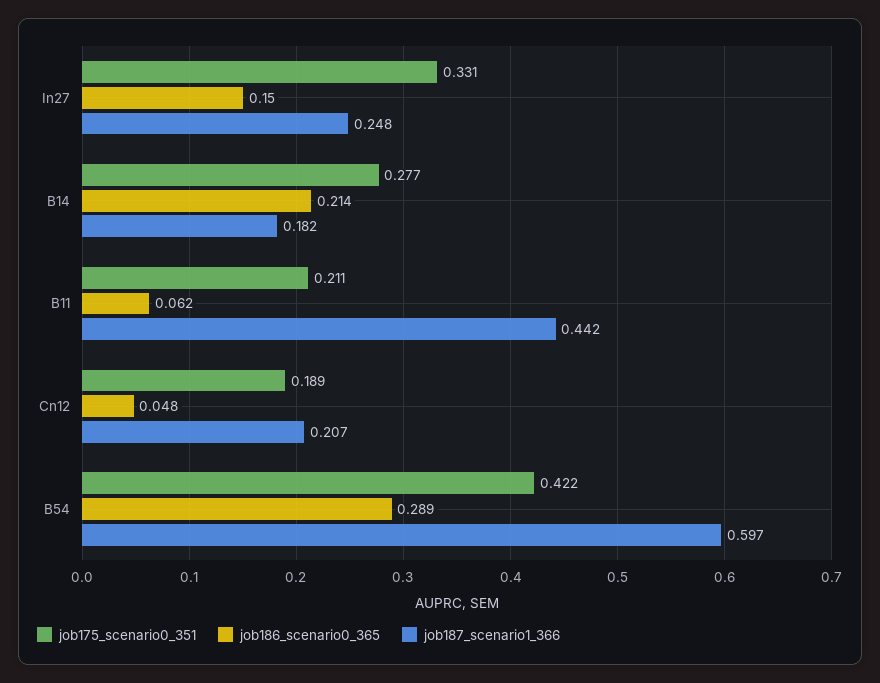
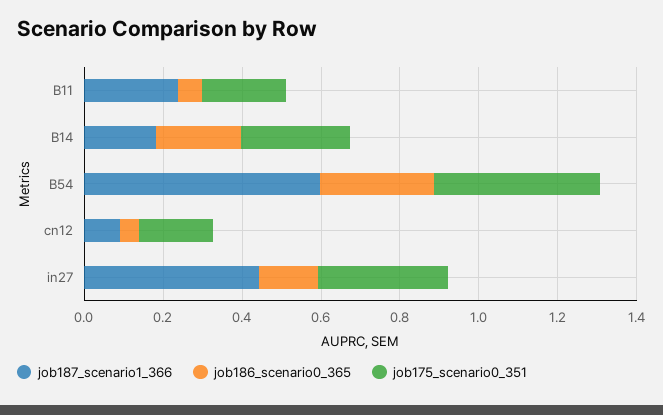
  {
    "job175_scenario0_351": {
      "In27": 0.331,
      "B14": 0.277,
      "B11": 0.211,
      "Cn12": 0.189,
      "B54": 0.422
    },
    "job186_scenario0_365": {
      "In27": 0.15,
      "B14": 0.214,
      "B11": 0.062,
      "Cn12": 0.048,
      "B54": 0.289
    },
    "job187_scenario1_366": {
-     "In27": 0.248,
+     "In27": 0.45,
      "B14": 0.182,
-     "B11": 0.442,
+     "B11": 0.25,
-     "Cn12": 0.207,
+     "Cn12": 0.1,
      "B54": 0.597
    }
  }

